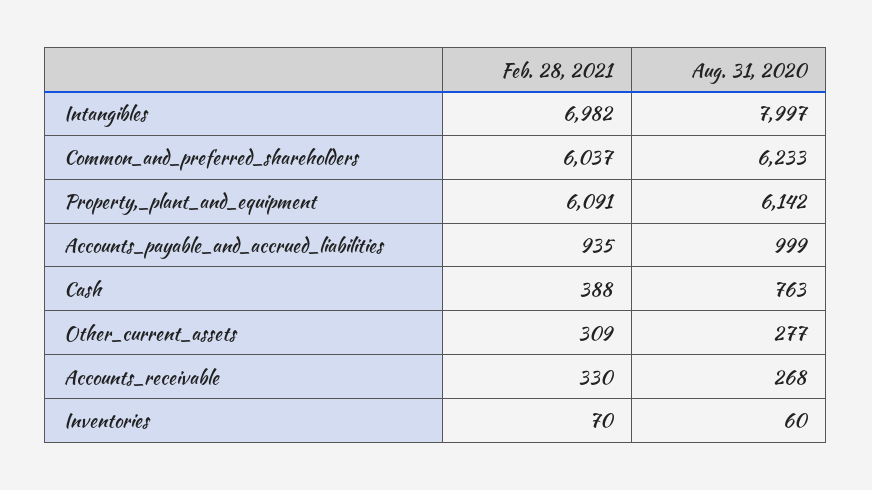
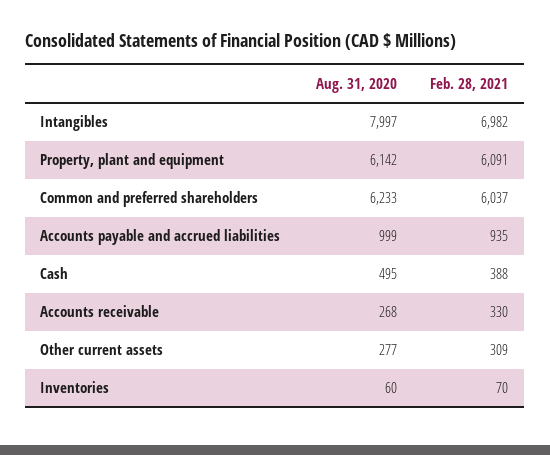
  {
    "Feb. 28, 2021": {
      "Intangibles": 6982,
      "Common_and_preferred_shareholders": 6037,
      "Property,_plant_and_equipment": 6091,
      "Accounts_payable_and_accrued_liabilities": 935,
      "Cash": 388,
      "Other_current_assets": 309,
      "Accounts_receivable": 330,
      "Inventories": 70
    },
    "Aug. 31, 2020": {
      "Intangibles": 7997,
      "Common_and_preferred_shareholders": 6233,
      "Property,_plant_and_equipment": 6142,
      "Accounts_payable_and_accrued_liabilities": 999,
-     "Cash": 763,
+     "Cash": 495,
      "Other_current_assets": 277,
      "Accounts_receivable": 268,
      "Inventories": 60
    }
  }

